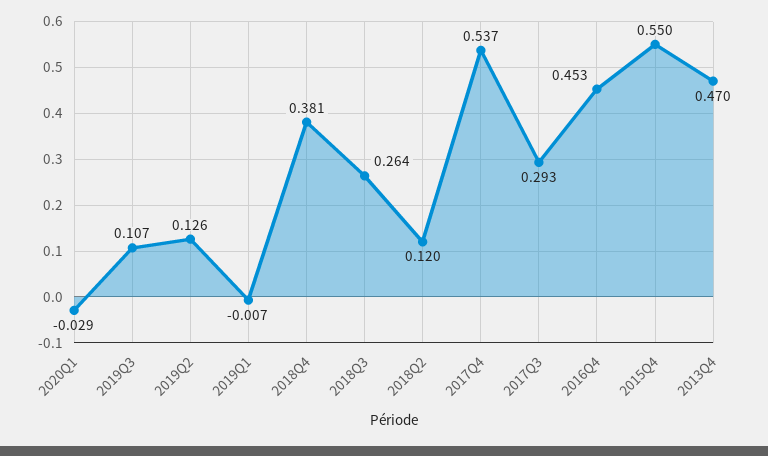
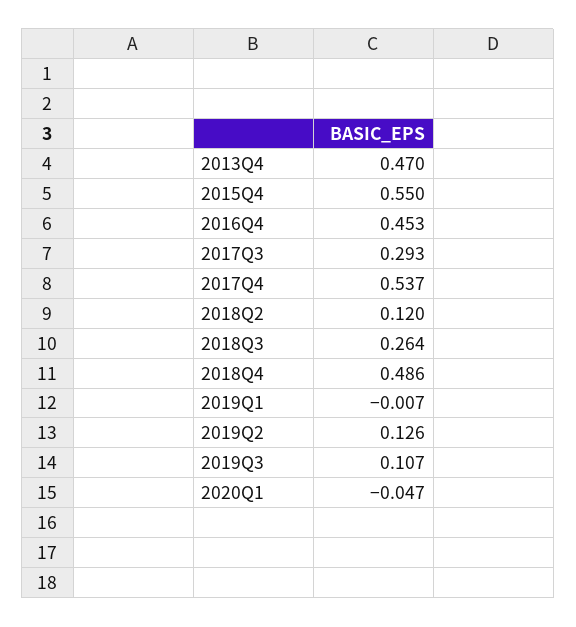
  {
-   "2020Q1": -0.029,
+   "2020Q1": -0.047,
    "2019Q3": 0.107,
    "2019Q2": 0.126,
    "2019Q1": -0.007,
-   "2018Q4": 0.381,
+   "2018Q4": 0.486,
    "2018Q3": 0.264,
    "2018Q2": 0.12,
    "2017Q4": 0.537,
    "2017Q3": 0.293,
    "2016Q4": 0.453,
    "2015Q4": 0.55,
    "2013Q4": 0.47
  }

